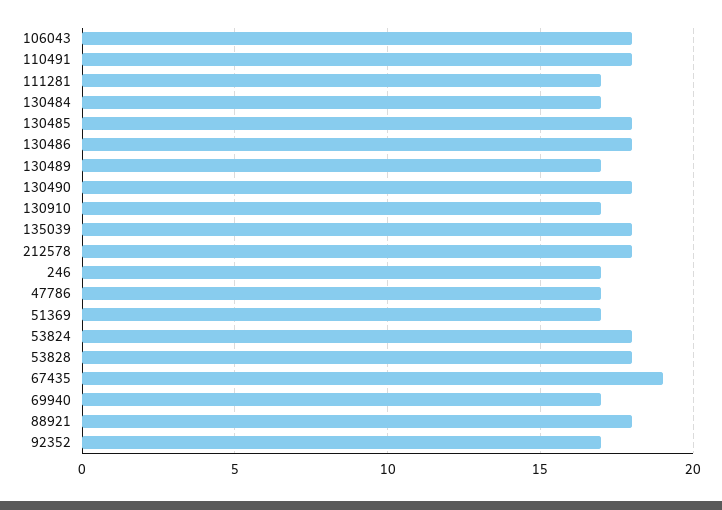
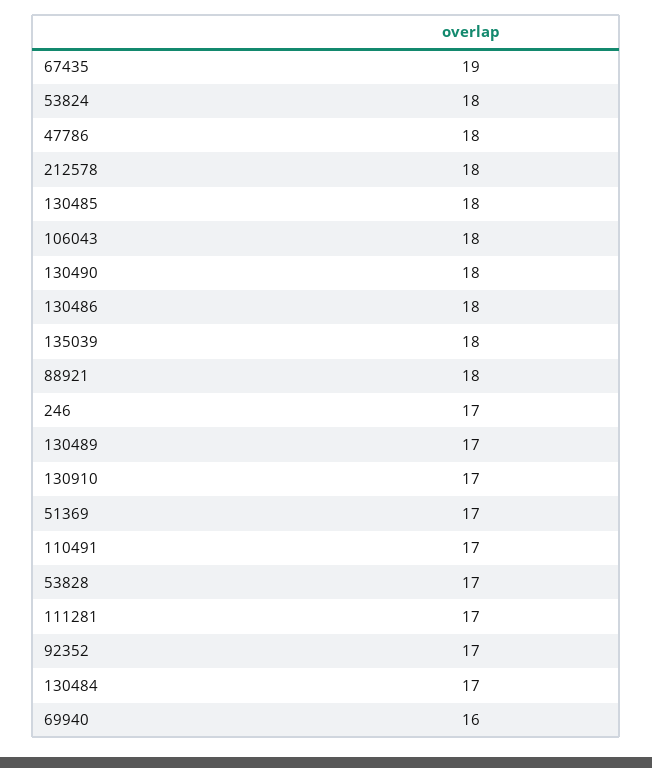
  {
    "106043": 18,
-   "110491": 18,
+   "110491": 17,
    "111281": 17,
    "130484": 17,
    "130485": 18,
    "130486": 18,
    "130489": 17,
    "130490": 18,
    "130910": 17,
    "135039": 18,
    "212578": 18,
    "246": 17,
-   "47786": 17,
+   "47786": 18,
    "51369": 17,
    "53824": 18,
-   "53828": 18,
+   "53828": 17,
    "67435": 19,
-   "69940": 17,
+   "69940": 16,
    "88921": 18,
    "92352": 17
  }

